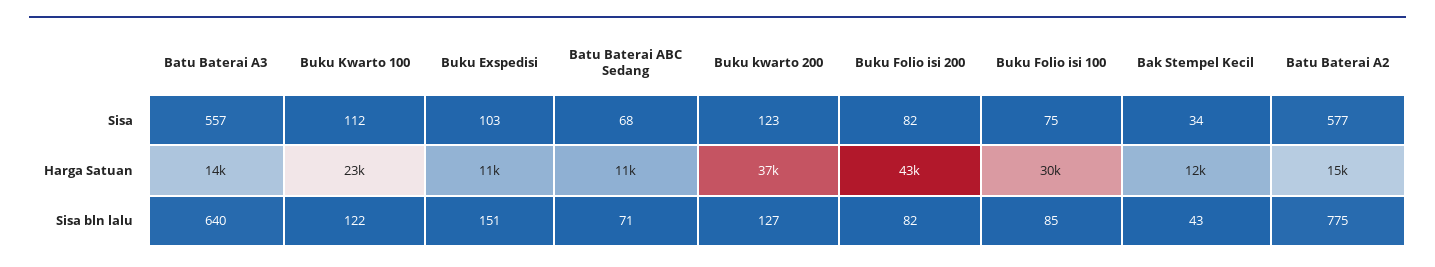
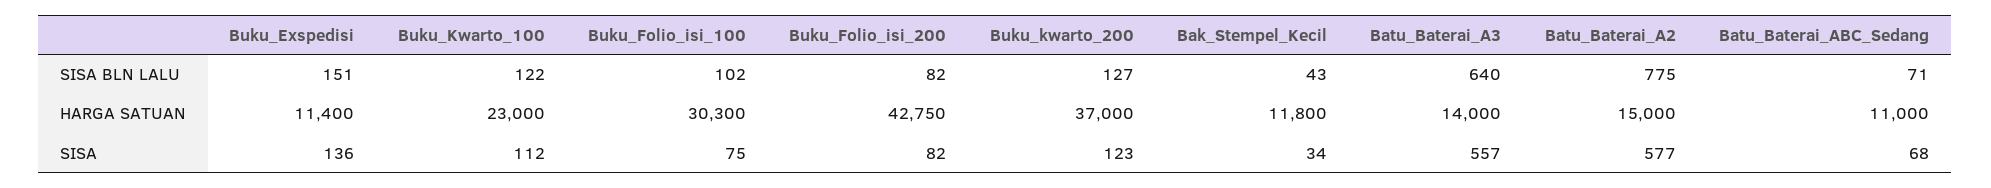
  {
    "Batu Baterai A3": {
      "Sisa": 557,
      "Harga Satuan": 14000,
      "Sisa bln lalu": 640
    },
    "Buku Kwarto 100": {
      "Sisa": 112,
      "Harga Satuan": 23000,
      "Sisa bln lalu": 122
    },
    "Buku Exspedisi": {
-     "Sisa": 103,
+     "Sisa": 136,
      "Harga Satuan": 11400,
      "Sisa bln lalu": 151
    },
    "Batu Baterai ABC Sedang": {
      "Sisa": 68,
      "Harga Satuan": 11000,
      "Sisa bln lalu": 71
    },
    "Buku kwarto 200": {
      "Sisa": 123,
      "Harga Satuan": 37000,
      "Sisa bln lalu": 127
    },
    "Buku Folio isi 200": {
      "Sisa": 82,
      "Harga Satuan": 42750,
      "Sisa bln lalu": 82
    },
    "Buku Folio isi 100": {
      "Sisa": 75,
      "Harga Satuan": 30300,
-     "Sisa bln lalu": 85
+     "Sisa bln lalu": 102
    },
    "Bak Stempel Kecil": {
      "Sisa": 34,
      "Harga Satuan": 11800,
      "Sisa bln lalu": 43
    },
    "Batu Baterai A2": {
      "Sisa": 577,
      "Harga Satuan": 15000,
      "Sisa bln lalu": 775
    }
  }

